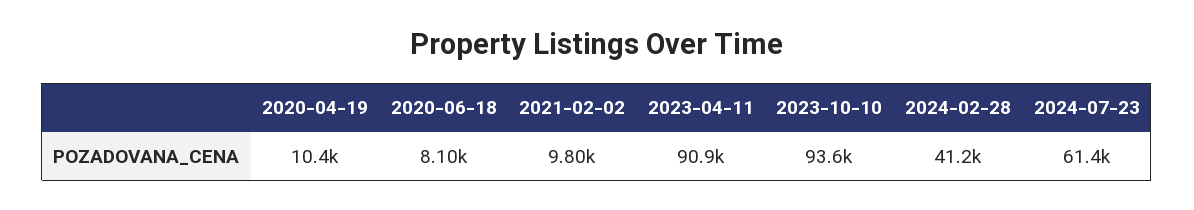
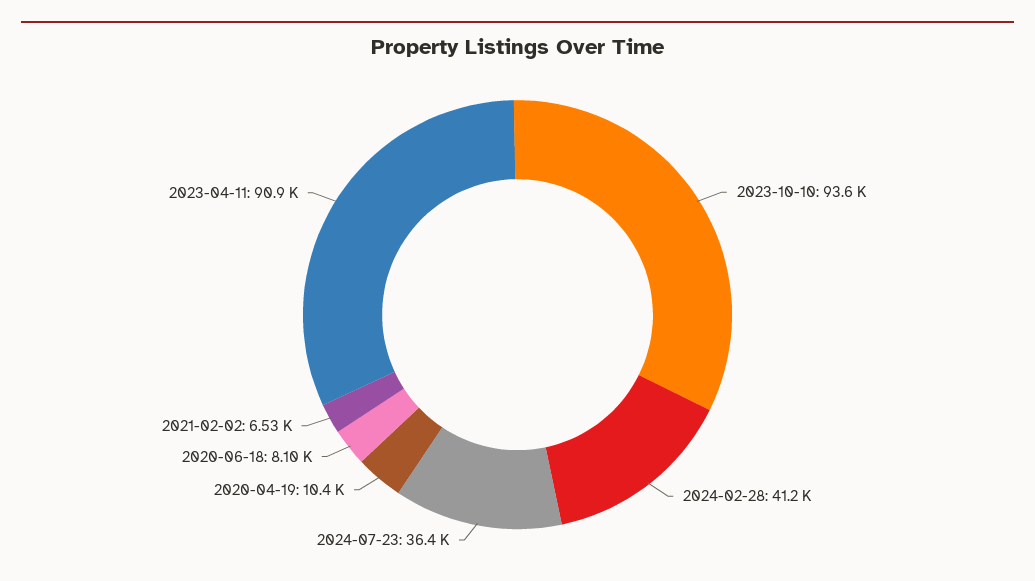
  {
    "2020-04-19": 10400,
    "2020-06-18": 8100,
-   "2021-02-02": 9800,
+   "2021-02-02": 6530,
    "2023-04-11": 90900,
    "2023-10-10": 93600,
    "2024-02-28": 41200,
-   "2024-07-23": 61400
+   "2024-07-23": 36400
  }

